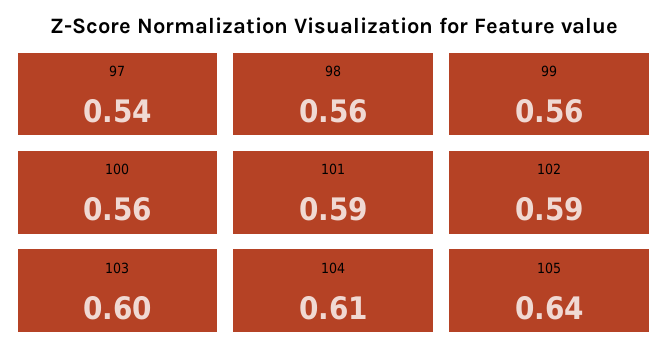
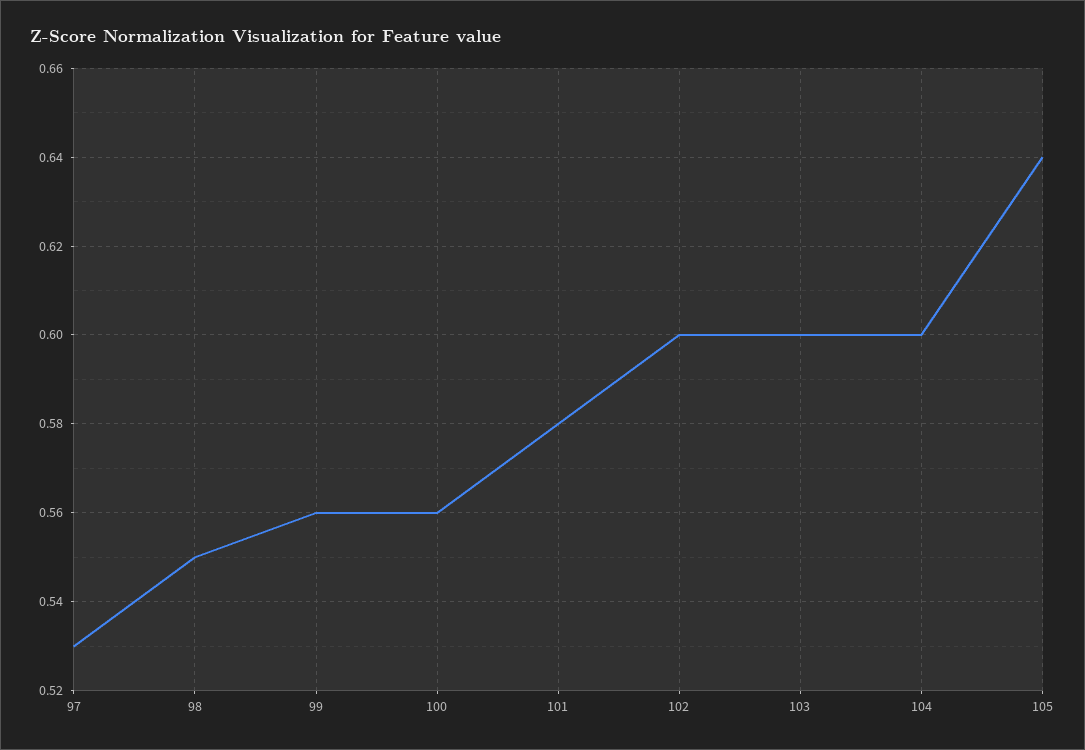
  {
-   "97": 0.54,
+   "97": 0.53,
-   "98": 0.56,
+   "98": 0.55,
    "99": 0.56,
    "100": 0.56,
-   "101": 0.59,
+   "101": 0.58,
-   "102": 0.59,
+   "102": 0.6,
    "103": 0.6,
-   "104": 0.61,
+   "104": 0.6,
    "105": 0.64
  }

